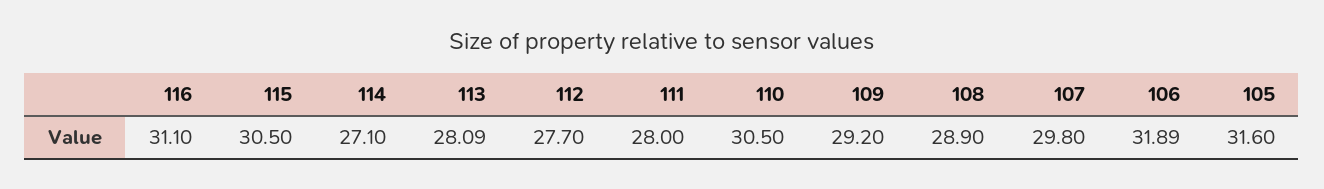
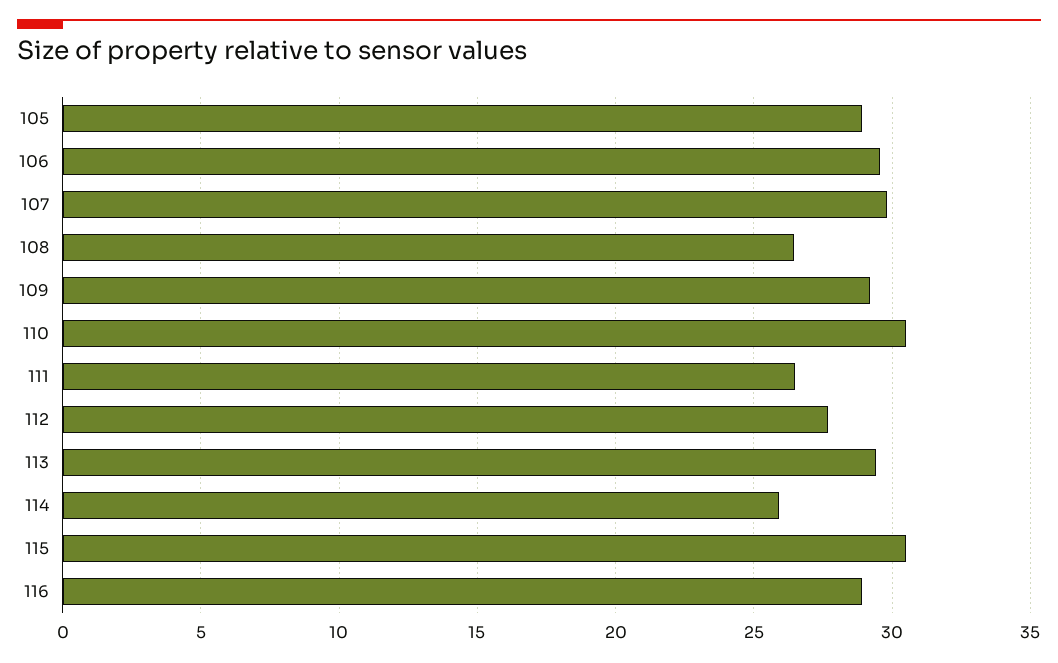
  {
-   "116": 31.1,
+   "116": 29,
    "115": 30.5,
-   "114": 27.1,
+   "114": 26,
-   "113": 28.09,
+   "113": 29.5,
    "112": 27.7,
-   "111": 28,
+   "111": 26.5,
    "110": 30.5,
    "109": 29.2,
-   "108": 28.9,
+   "108": 26.5,
    "107": 29.8,
-   "106": 31.89,
+   "106": 29.5,
-   "105": 31.6
+   "105": 29
  }

